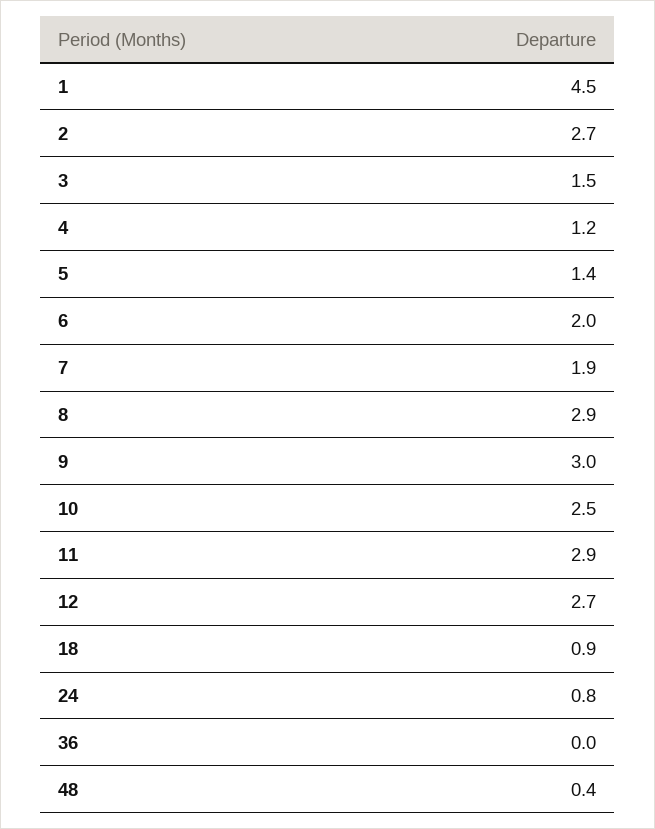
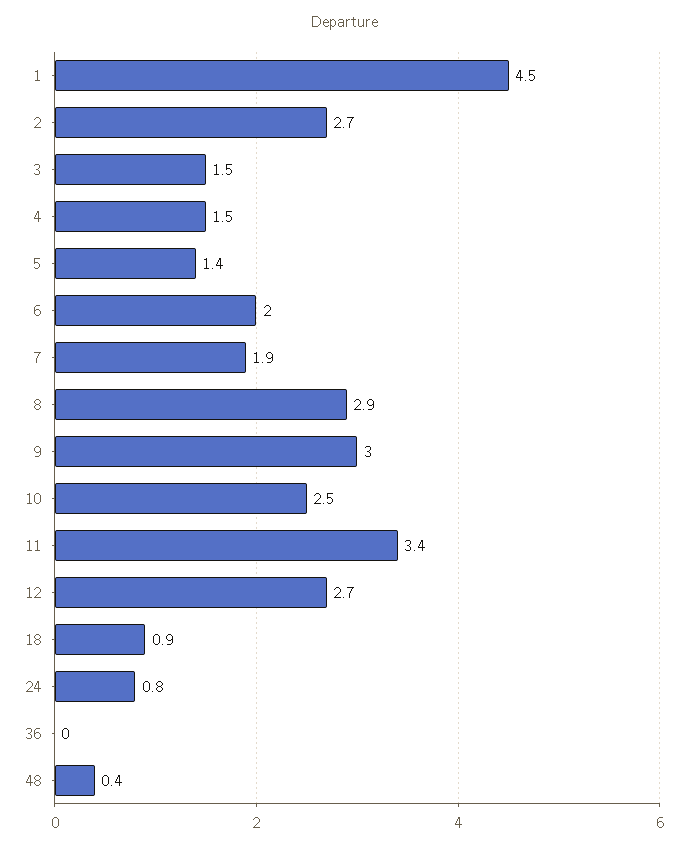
  {
    "1": 4.5,
    "2": 2.7,
    "3": 1.5,
-   "4": 1.2,
+   "4": 1.5,
    "5": 1.4,
    "6": 2,
    "7": 1.9,
    "8": 2.9,
    "9": 3,
    "10": 2.5,
-   "11": 2.9,
+   "11": 3.4,
    "12": 2.7,
    "18": 0.9,
    "24": 0.8,
    "36": 0,
    "48": 0.4
  }

